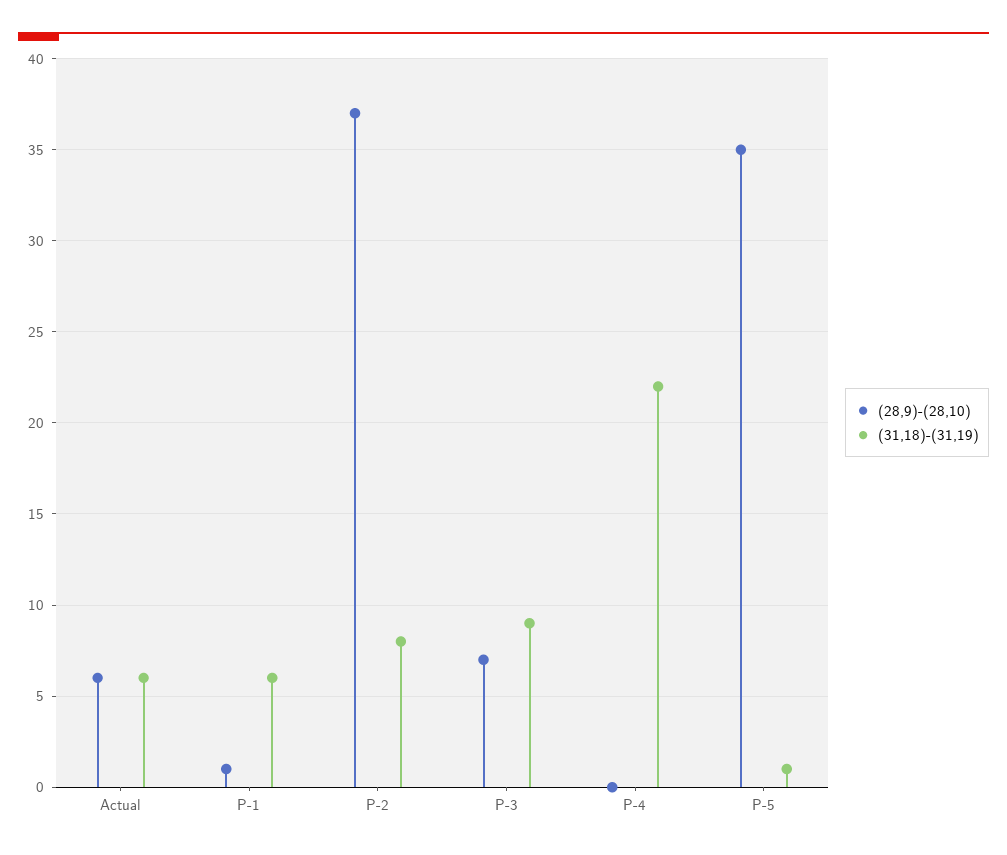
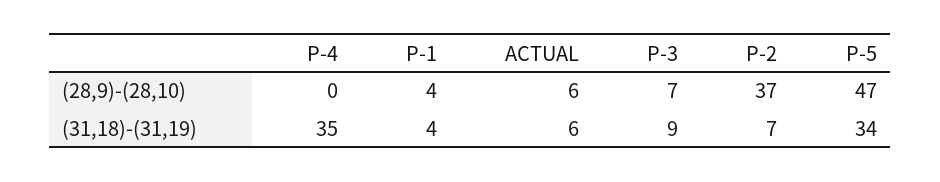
  {
    "(28,9)-(28,10)": {
      "Actual": 6,
-     "P-1": 1,
+     "P-1": 4,
      "P-2": 37,
      "P-3": 7,
      "P-4": 0,
-     "P-5": 35
+     "P-5": 47
    },
    "(31,18)-(31,19)": {
      "Actual": 6,
-     "P-1": 6,
+     "P-1": 4,
-     "P-2": 8,
+     "P-2": 7,
      "P-3": 9,
-     "P-4": 22,
+     "P-4": 35,
-     "P-5": 1
+     "P-5": 34
    }
  }

